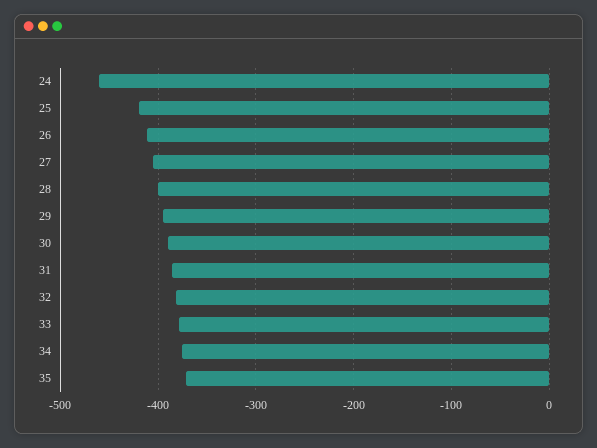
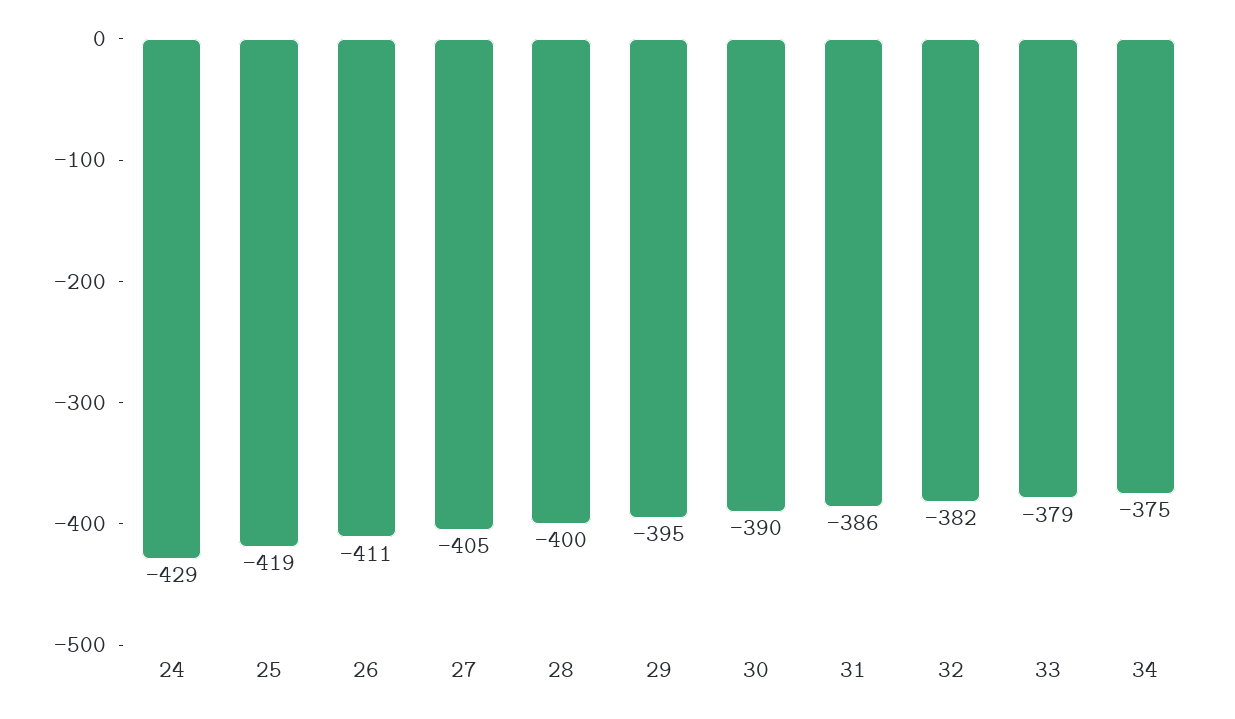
  {
-   "24": -460,
+   "24": -429,
    "25": -419,
    "26": -411,
    "27": -405,
    "28": -400,
    "29": -395,
    "30": -390,
    "31": -386,
    "32": -382,
    "33": -379,
-   "34": -375,
+   "34": -375
-   "35": -370
  }

